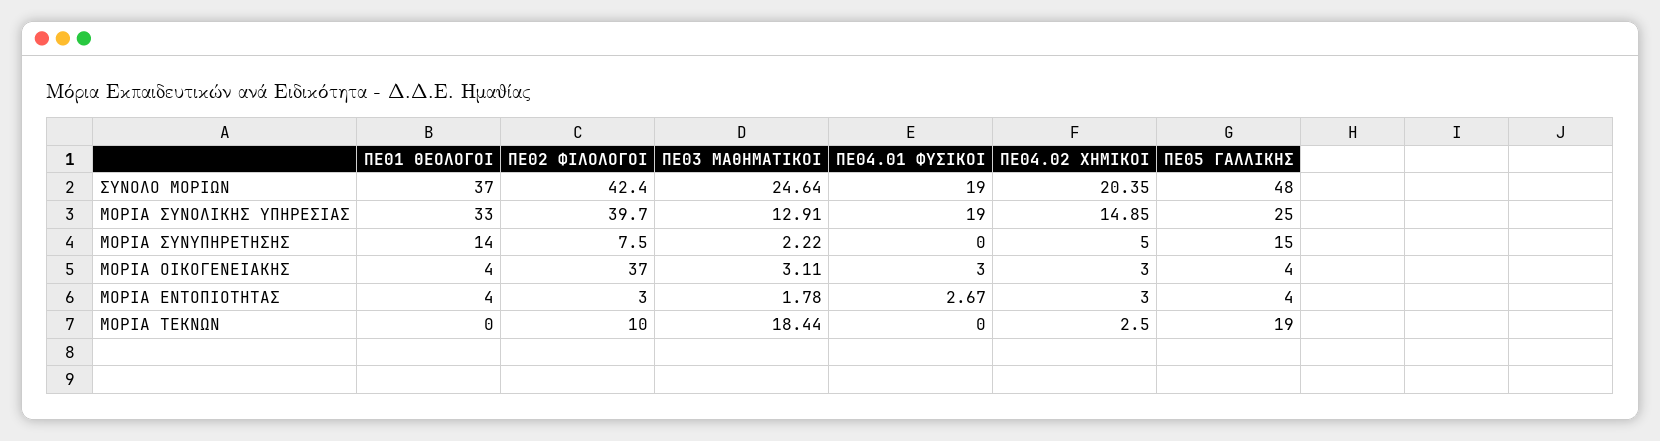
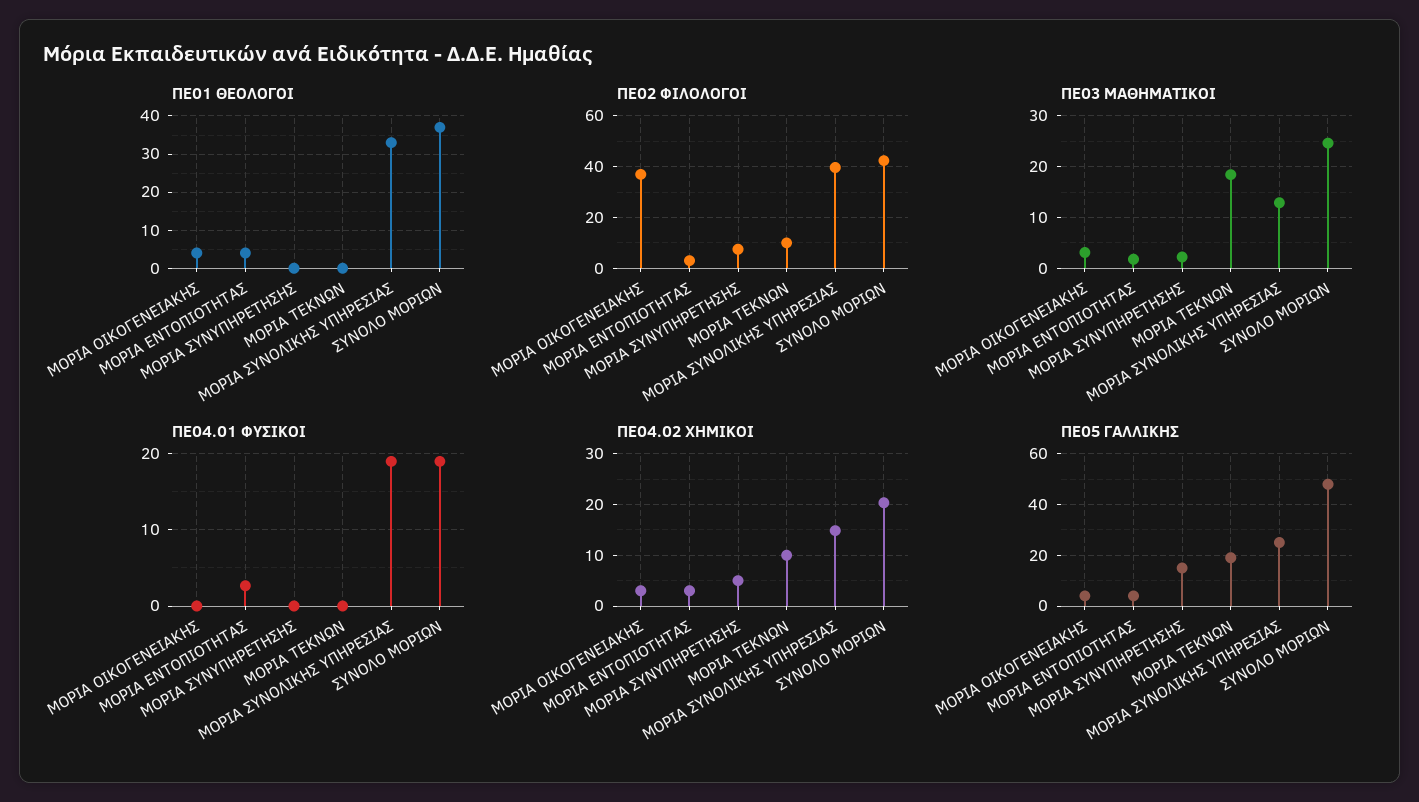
  {
    "ΠΕ01 ΘΕΟΛΟΓΟΙ": {
      "ΣΥΝΟΛΟ ΜΟΡΙΩΝ": 37,
      "ΜΟΡΙΑ ΣΥΝΟΛΙΚΗΣ ΥΠΗΡΕΣΙΑΣ": 33,
-     "ΜΟΡΙΑ ΣΥΝΥΠΗΡΕΤΗΣΗΣ": 14,
+     "ΜΟΡΙΑ ΣΥΝΥΠΗΡΕΤΗΣΗΣ": 0,
      "ΜΟΡΙΑ ΟΙΚΟΓΕΝΕΙΑΚΗΣ": 4,
      "ΜΟΡΙΑ ΕΝΤΟΠΙΟΤΗΤΑΣ": 4,
      "ΜΟΡΙΑ ΤΕΚΝΩΝ": 0
    },
    "ΠΕ02 ΦΙΛΟΛΟΓΟΙ": {
      "ΣΥΝΟΛΟ ΜΟΡΙΩΝ": 42.4,
      "ΜΟΡΙΑ ΣΥΝΟΛΙΚΗΣ ΥΠΗΡΕΣΙΑΣ": 39.7,
      "ΜΟΡΙΑ ΣΥΝΥΠΗΡΕΤΗΣΗΣ": 7.5,
      "ΜΟΡΙΑ ΟΙΚΟΓΕΝΕΙΑΚΗΣ": 37,
      "ΜΟΡΙΑ ΕΝΤΟΠΙΟΤΗΤΑΣ": 3,
      "ΜΟΡΙΑ ΤΕΚΝΩΝ": 10
    },
    "ΠΕ03 ΜΑΘΗΜΑΤΙΚΟΙ": {
      "ΣΥΝΟΛΟ ΜΟΡΙΩΝ": 24.64,
      "ΜΟΡΙΑ ΣΥΝΟΛΙΚΗΣ ΥΠΗΡΕΣΙΑΣ": 12.91,
      "ΜΟΡΙΑ ΣΥΝΥΠΗΡΕΤΗΣΗΣ": 2.22,
      "ΜΟΡΙΑ ΟΙΚΟΓΕΝΕΙΑΚΗΣ": 3.11,
      "ΜΟΡΙΑ ΕΝΤΟΠΙΟΤΗΤΑΣ": 1.78,
      "ΜΟΡΙΑ ΤΕΚΝΩΝ": 18.44
    },
    "ΠΕ04.01 ΦΥΣΙΚΟΙ": {
      "ΣΥΝΟΛΟ ΜΟΡΙΩΝ": 19,
      "ΜΟΡΙΑ ΣΥΝΟΛΙΚΗΣ ΥΠΗΡΕΣΙΑΣ": 19,
      "ΜΟΡΙΑ ΣΥΝΥΠΗΡΕΤΗΣΗΣ": 0,
-     "ΜΟΡΙΑ ΟΙΚΟΓΕΝΕΙΑΚΗΣ": 3,
+     "ΜΟΡΙΑ ΟΙΚΟΓΕΝΕΙΑΚΗΣ": 0,
      "ΜΟΡΙΑ ΕΝΤΟΠΙΟΤΗΤΑΣ": 2.67,
      "ΜΟΡΙΑ ΤΕΚΝΩΝ": 0
    },
    "ΠΕ04.02 ΧΗΜΙΚΟΙ": {
      "ΣΥΝΟΛΟ ΜΟΡΙΩΝ": 20.35,
      "ΜΟΡΙΑ ΣΥΝΟΛΙΚΗΣ ΥΠΗΡΕΣΙΑΣ": 14.85,
      "ΜΟΡΙΑ ΣΥΝΥΠΗΡΕΤΗΣΗΣ": 5,
      "ΜΟΡΙΑ ΟΙΚΟΓΕΝΕΙΑΚΗΣ": 3,
      "ΜΟΡΙΑ ΕΝΤΟΠΙΟΤΗΤΑΣ": 3,
-     "ΜΟΡΙΑ ΤΕΚΝΩΝ": 2.5
+     "ΜΟΡΙΑ ΤΕΚΝΩΝ": 10
    },
    "ΠΕ05 ΓΑΛΛΙΚΗΣ": {
      "ΣΥΝΟΛΟ ΜΟΡΙΩΝ": 48,
      "ΜΟΡΙΑ ΣΥΝΟΛΙΚΗΣ ΥΠΗΡΕΣΙΑΣ": 25,
      "ΜΟΡΙΑ ΣΥΝΥΠΗΡΕΤΗΣΗΣ": 15,
      "ΜΟΡΙΑ ΟΙΚΟΓΕΝΕΙΑΚΗΣ": 4,
      "ΜΟΡΙΑ ΕΝΤΟΠΙΟΤΗΤΑΣ": 4,
      "ΜΟΡΙΑ ΤΕΚΝΩΝ": 19
    }
  }

